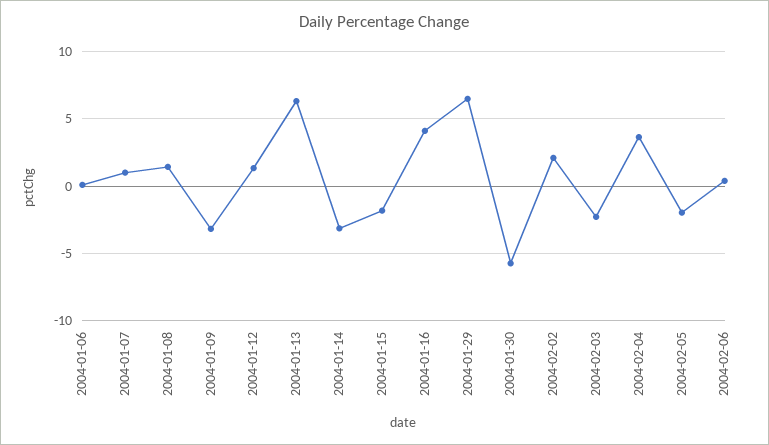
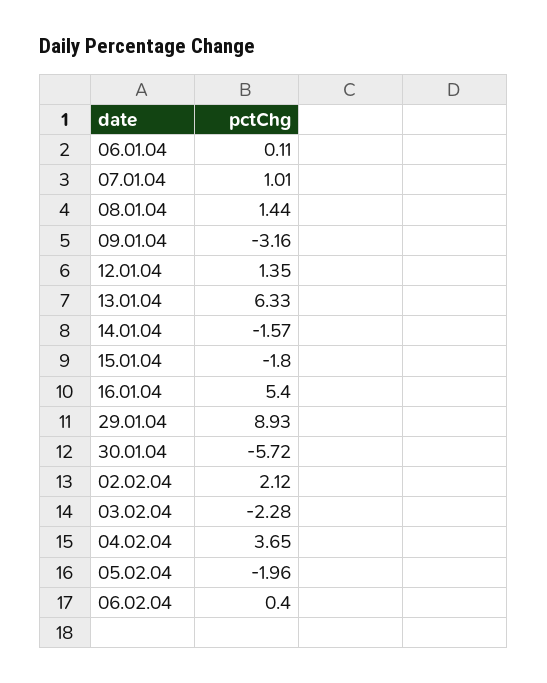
  {
    "2004-01-06": 0.11,
    "2004-01-07": 1.01,
    "2004-01-08": 1.44,
    "2004-01-09": -3.16,
    "2004-01-12": 1.35,
    "2004-01-13": 6.33,
-   "2004-01-14": -3,
+   "2004-01-14": -1.57,
    "2004-01-15": -1.8,
-   "2004-01-16": 4,
+   "2004-01-16": 5.4,
-   "2004-01-29": 6.5,
+   "2004-01-29": 8.93,
    "2004-01-30": -5.72,
    "2004-02-02": 2.12,
    "2004-02-03": -2.28,
    "2004-02-04": 3.65,
    "2004-02-05": -1.96,
    "2004-02-06": 0.4
  }

